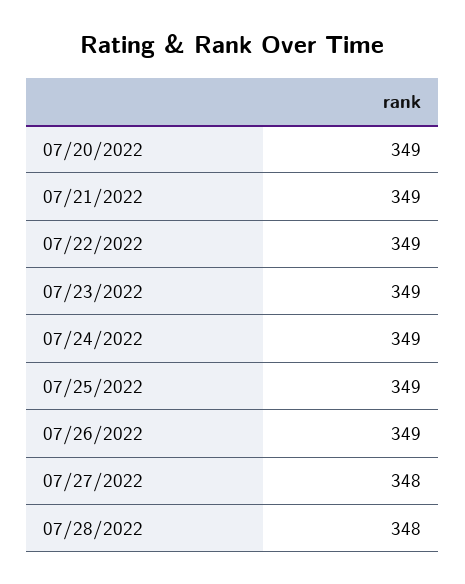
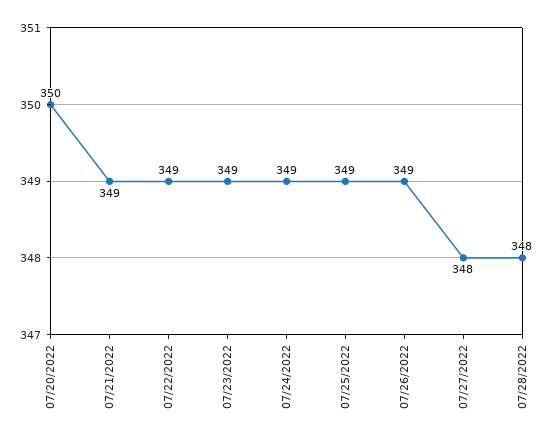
  {
-   "07/20/2022": 349,
+   "07/20/2022": 350,
    "07/21/2022": 349,
    "07/22/2022": 349,
    "07/23/2022": 349,
    "07/24/2022": 349,
    "07/25/2022": 349,
    "07/26/2022": 349,
    "07/27/2022": 348,
    "07/28/2022": 348
  }

